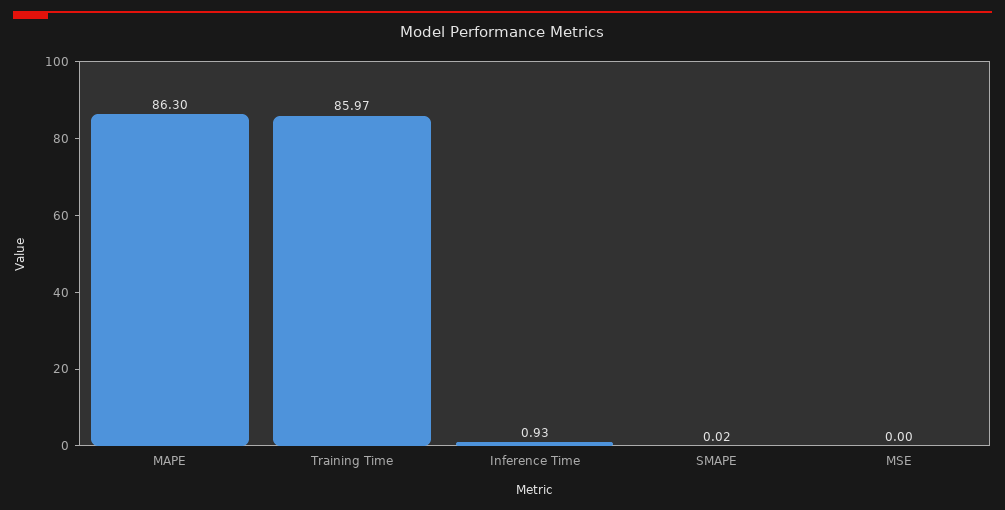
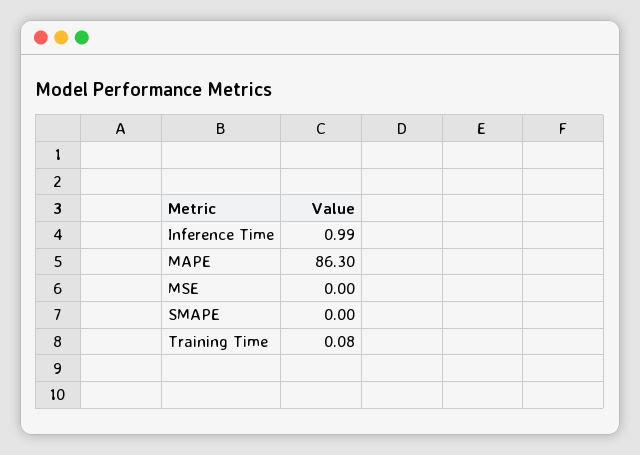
  {
    "MAPE": 86.3,
-   "Training Time": 85.97,
+   "Training Time": 0.08,
-   "Inference Time": 0.93,
+   "Inference Time": 0.99,
-   "SMAPE": 0.02,
+   "SMAPE": 0,
    "MSE": 0
  }

